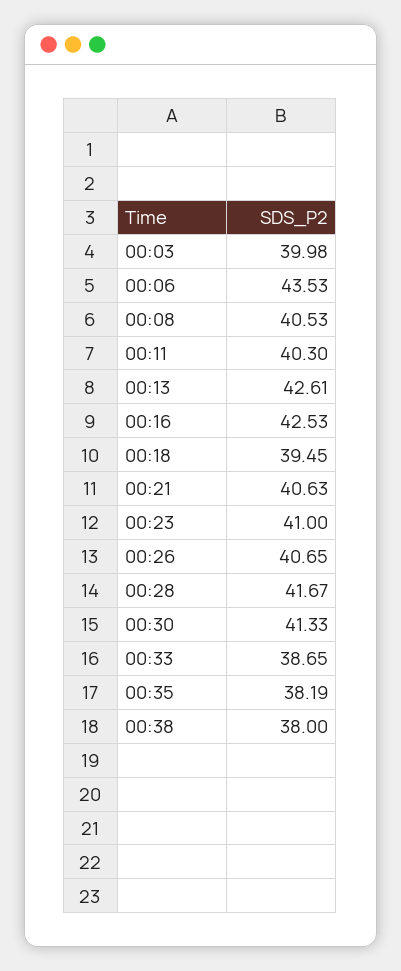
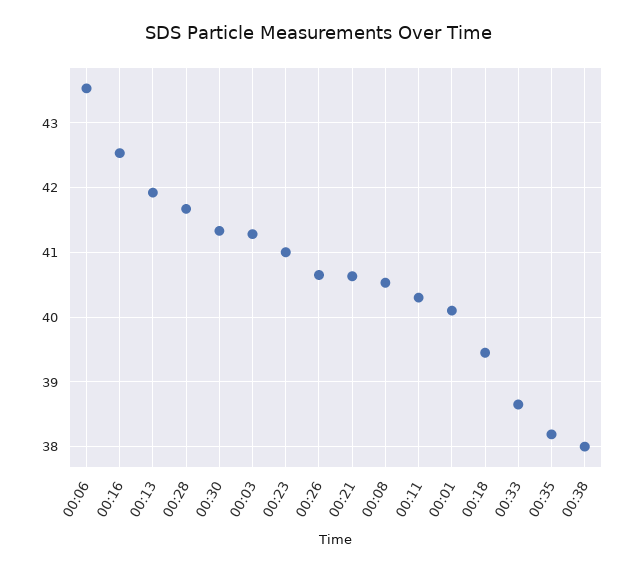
  {
-   "00:03": 39.98,
+   "00:03": 41.3,
    "00:06": 43.53,
    "00:08": 40.53,
    "00:11": 40.3,
-   "00:13": 42.61,
+   "00:13": 41.9,
    "00:16": 42.53,
    "00:18": 39.45,
    "00:21": 40.63,
    "00:23": 41,
    "00:26": 40.65,
    "00:28": 41.67,
    "00:30": 41.33,
    "00:33": 38.65,
    "00:35": 38.19,
-   "00:38": 38
+   "00:38": 38,
+   "00:01": 40.1
  }

